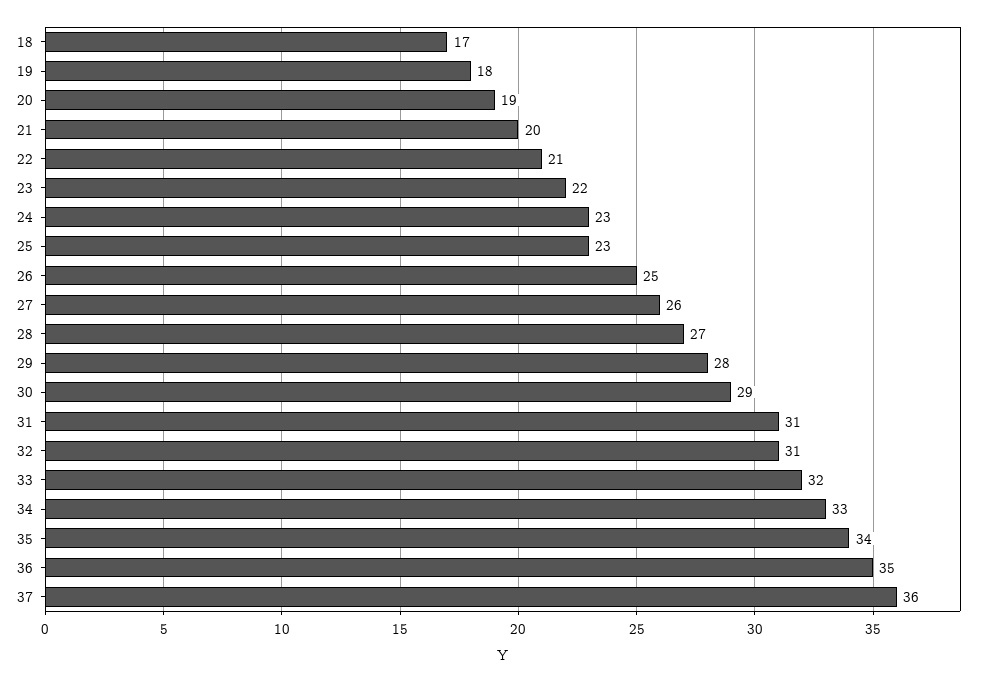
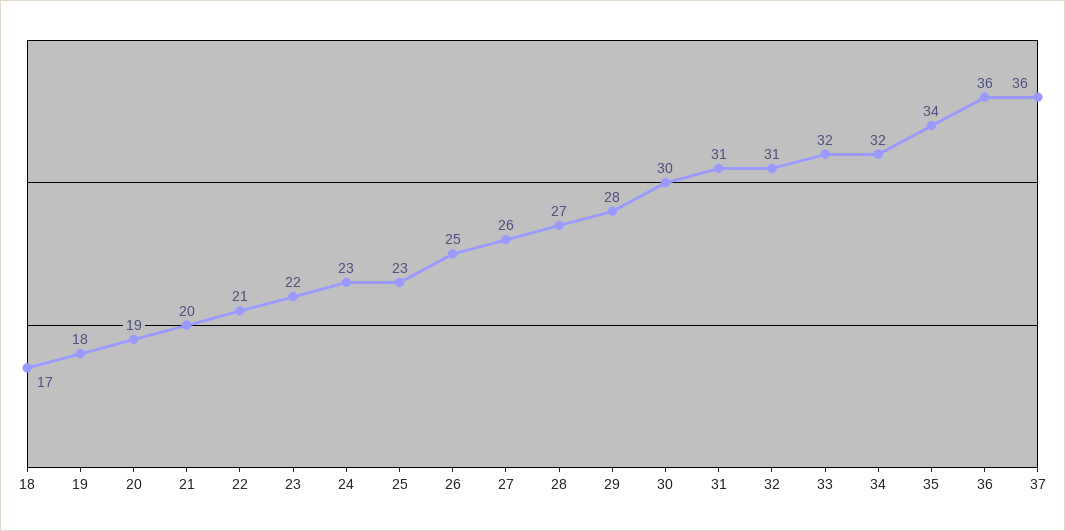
  {
    "18": 17,
    "19": 18,
    "20": 19,
    "21": 20,
    "22": 21,
    "23": 22,
    "24": 23,
    "25": 23,
    "26": 25,
    "27": 26,
    "28": 27,
    "29": 28,
-   "30": 29,
+   "30": 30,
    "31": 31,
    "32": 31,
    "33": 32,
-   "34": 33,
+   "34": 32,
    "35": 34,
-   "36": 35,
+   "36": 36,
    "37": 36
  }

